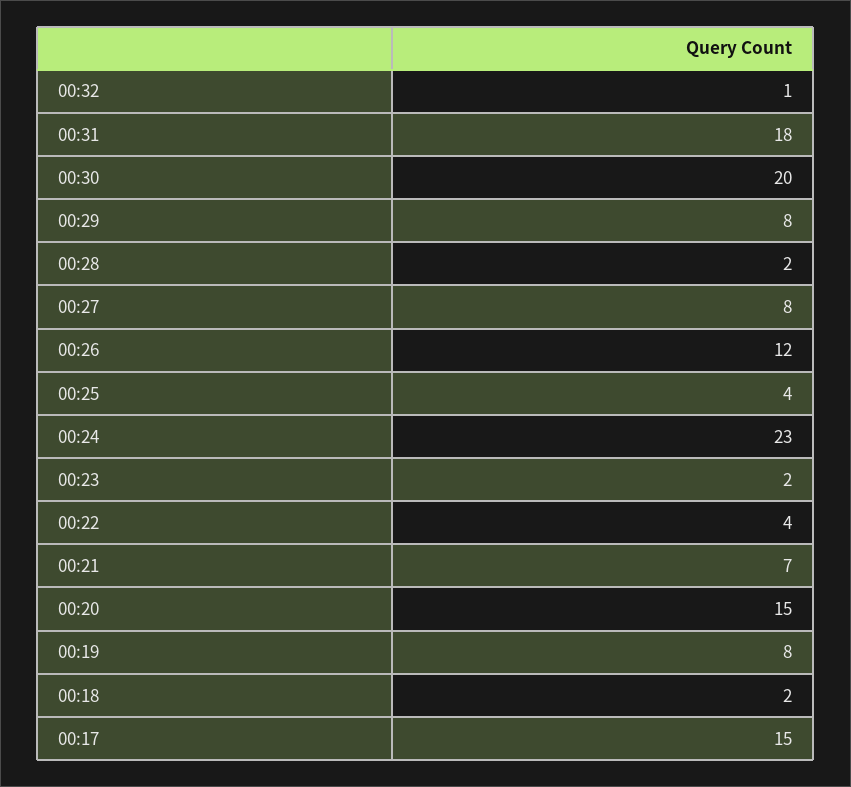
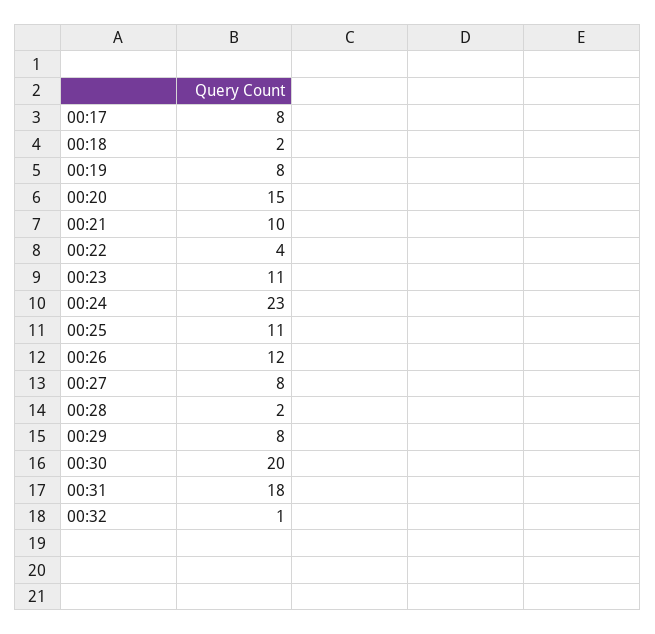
  {
    "00:32": 1,
    "00:31": 18,
    "00:30": 20,
    "00:29": 8,
    "00:28": 2,
    "00:27": 8,
    "00:26": 12,
-   "00:25": 4,
+   "00:25": 11,
    "00:24": 23,
-   "00:23": 2,
+   "00:23": 11,
    "00:22": 4,
-   "00:21": 7,
+   "00:21": 10,
    "00:20": 15,
    "00:19": 8,
    "00:18": 2,
-   "00:17": 15
+   "00:17": 8
  }

